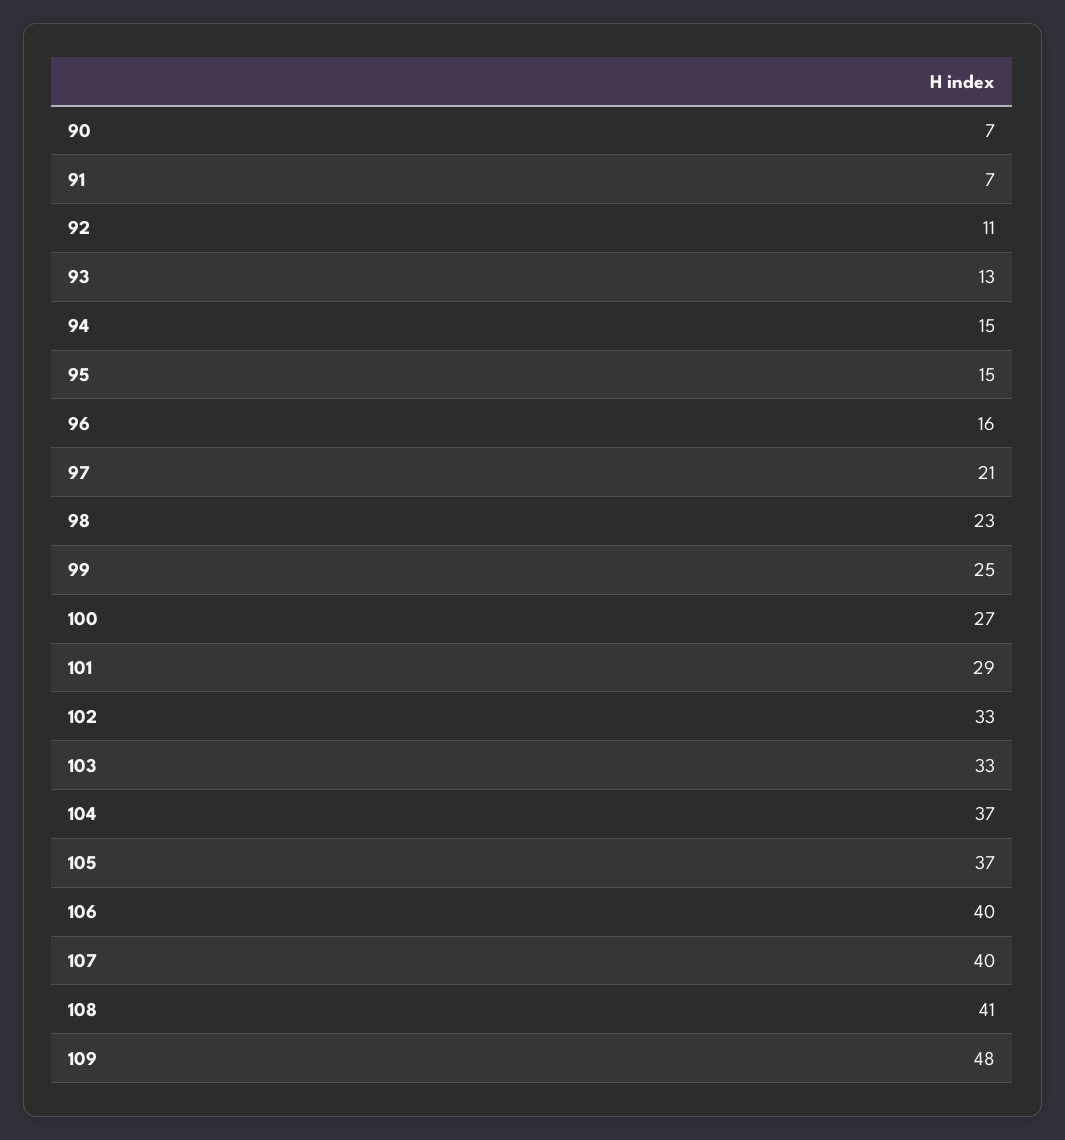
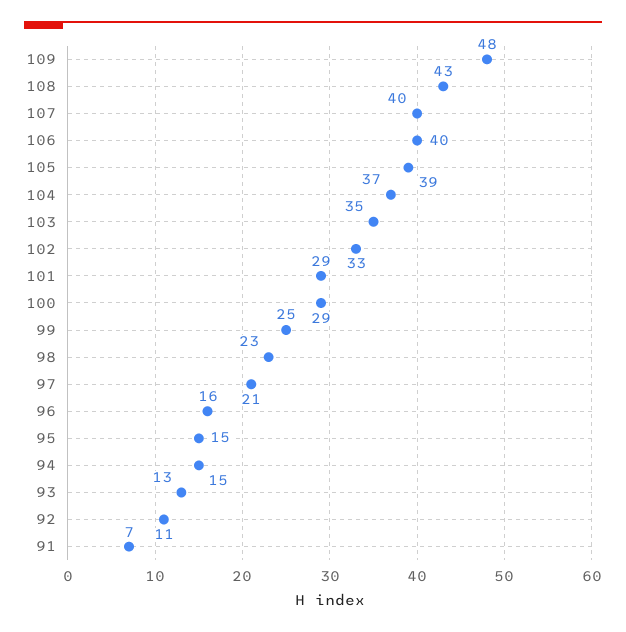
  {
-   "90": 7,
    "91": 7,
    "92": 11,
    "93": 13,
    "94": 15,
    "95": 15,
    "96": 16,
    "97": 21,
    "98": 23,
    "99": 25,
-   "100": 27,
+   "100": 29,
    "101": 29,
    "102": 33,
-   "103": 33,
+   "103": 35,
    "104": 37,
-   "105": 37,
+   "105": 39,
    "106": 40,
    "107": 40,
-   "108": 41,
+   "108": 43,
    "109": 48
  }

